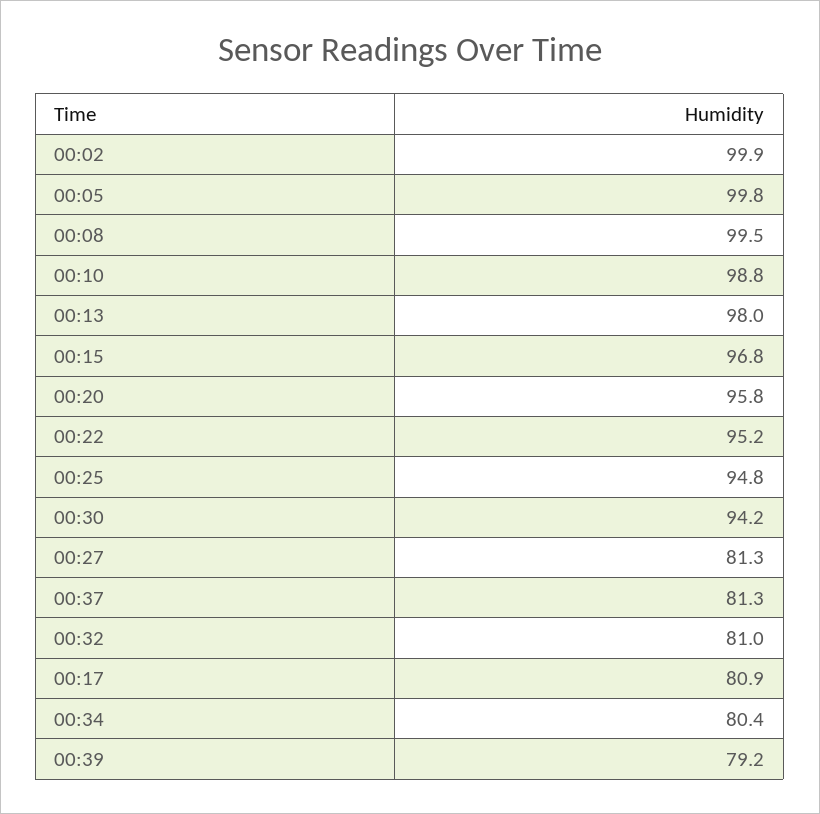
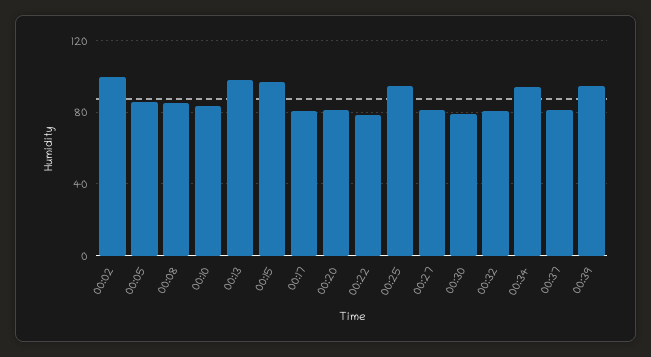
  {
    "00:02": 99.9,
-   "00:05": 99.8,
+   "00:05": 85,
-   "00:08": 99.5,
+   "00:08": 85,
-   "00:10": 98.8,
+   "00:10": 85,
    "00:13": 98,
    "00:15": 96.8,
-   "00:20": 95.8,
+   "00:20": 80,
-   "00:22": 95.2,
+   "00:22": 80,
    "00:25": 94.8,
-   "00:30": 94.2,
+   "00:30": 80,
    "00:27": 81.3,
    "00:37": 81.3,
    "00:32": 81,
    "00:17": 80.9,
-   "00:34": 80.4,
+   "00:34": 95,
-   "00:39": 79.2
+   "00:39": 95
  }

